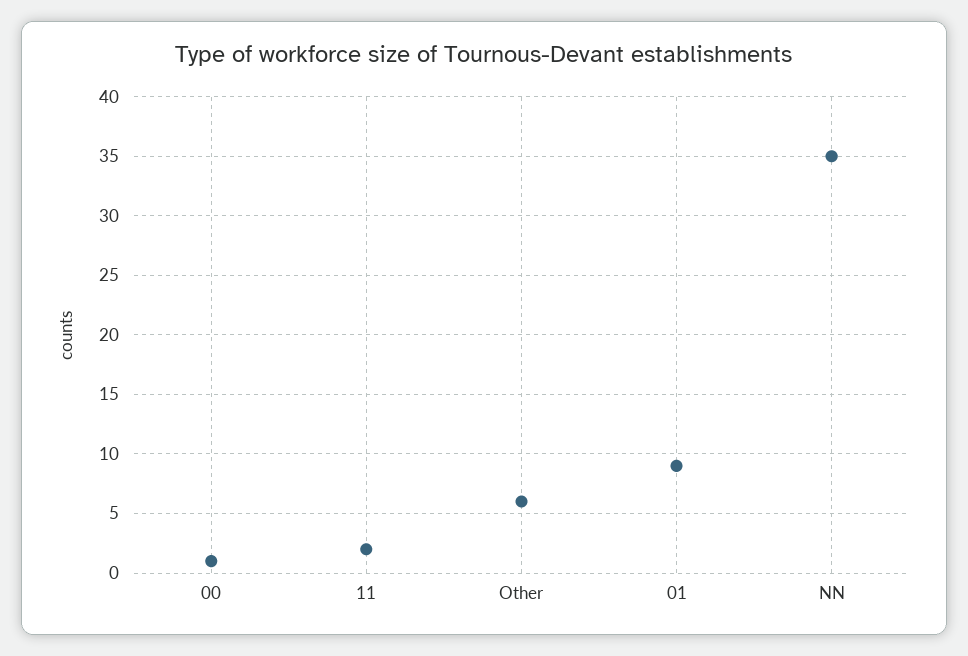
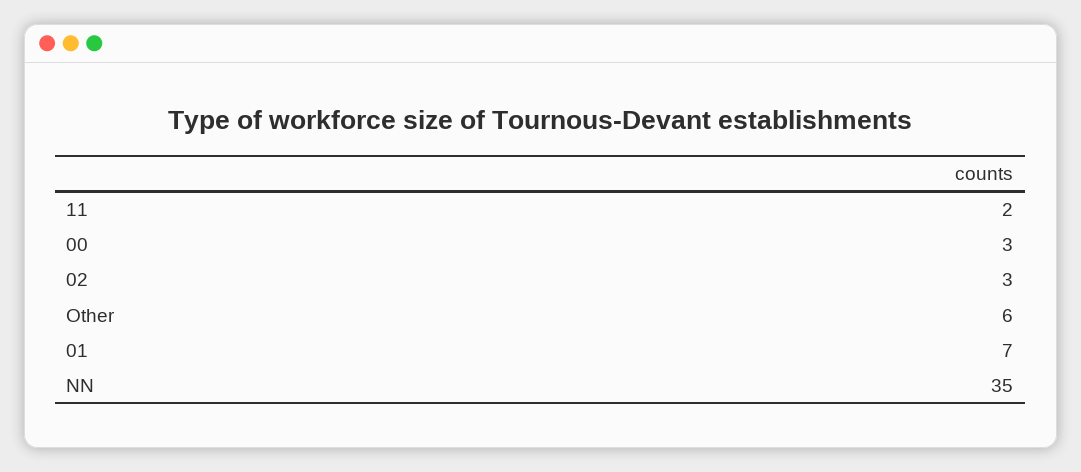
  {
-   "00": 1,
+   "00": 3,
    "11": 2,
    "Other": 6,
-   "01": 9,
+   "01": 7,
-   "NN": 35
+   "NN": 35,
+   "02": 3
  }

